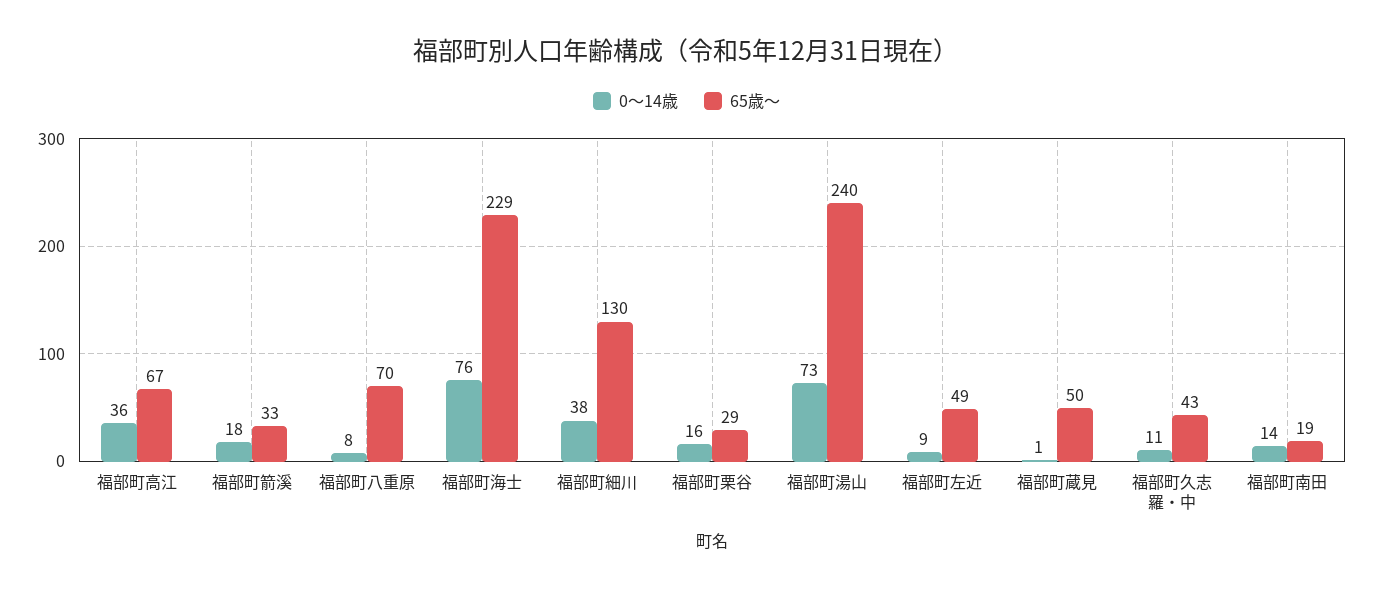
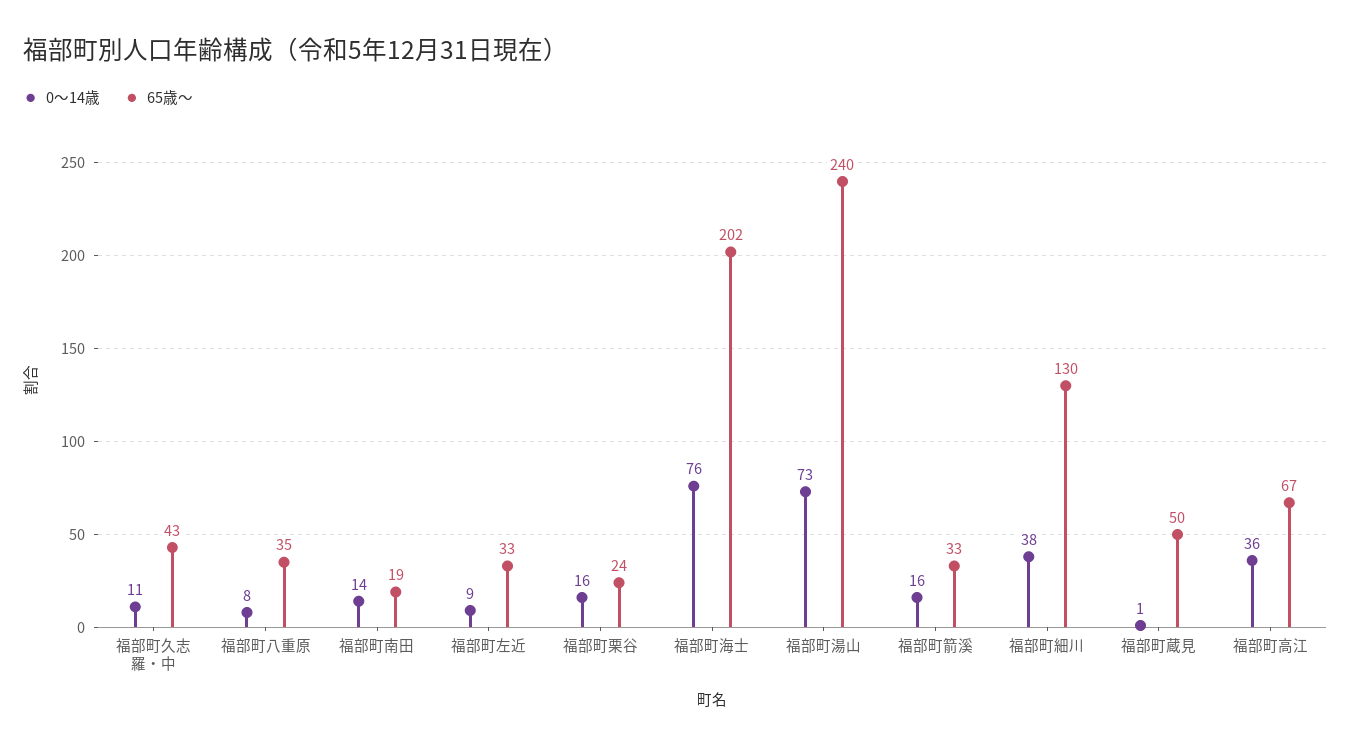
  {
    "0～14歳": {
      "福部町高江": 36,
-     "福部町箭溪": 18,
+     "福部町箭溪": 16,
      "福部町八重原": 8,
      "福部町海士": 76,
      "福部町細川": 38,
      "福部町栗谷": 16,
      "福部町湯山": 73,
      "福部町左近": 9,
      "福部町蔵見": 1,
      "福部町久志羅・中": 11,
      "福部町南田": 14
    },
    "65歳～": {
      "福部町高江": 67,
      "福部町箭溪": 33,
-     "福部町八重原": 70,
+     "福部町八重原": 35,
-     "福部町海士": 229,
+     "福部町海士": 202,
      "福部町細川": 130,
-     "福部町栗谷": 29,
+     "福部町栗谷": 24,
      "福部町湯山": 240,
-     "福部町左近": 49,
+     "福部町左近": 33,
      "福部町蔵見": 50,
      "福部町久志羅・中": 43,
      "福部町南田": 19
    }
  }

